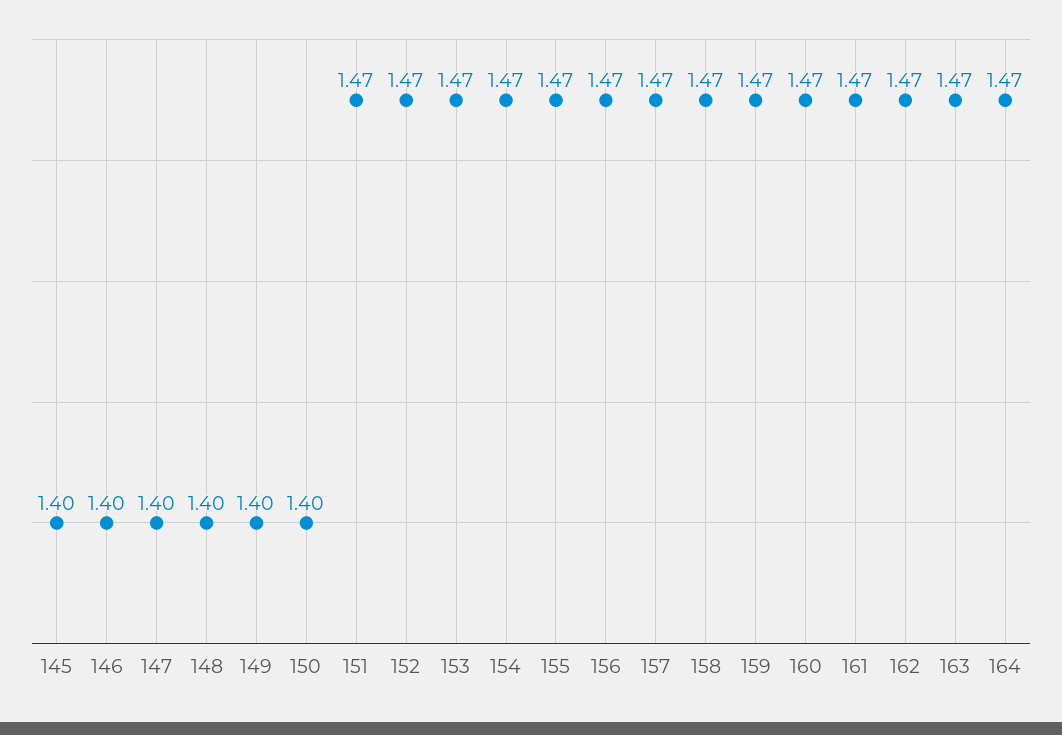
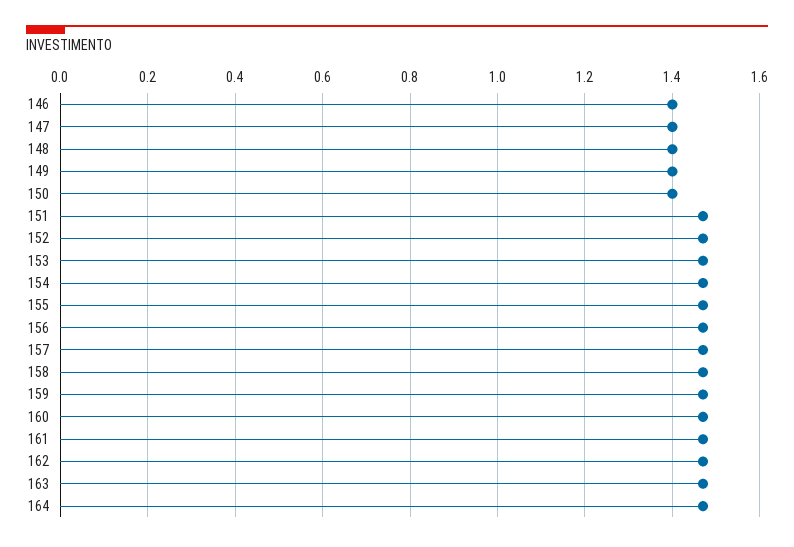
  {
-   "145": 1.4,
    "146": 1.4,
    "147": 1.4,
    "148": 1.4,
    "149": 1.4,
    "150": 1.4,
    "151": 1.47,
    "152": 1.47,
    "153": 1.47,
    "154": 1.47,
    "155": 1.47,
    "156": 1.47,
    "157": 1.47,
    "158": 1.47,
    "159": 1.47,
    "160": 1.47,
    "161": 1.47,
    "162": 1.47,
    "163": 1.47,
    "164": 1.47
  }

